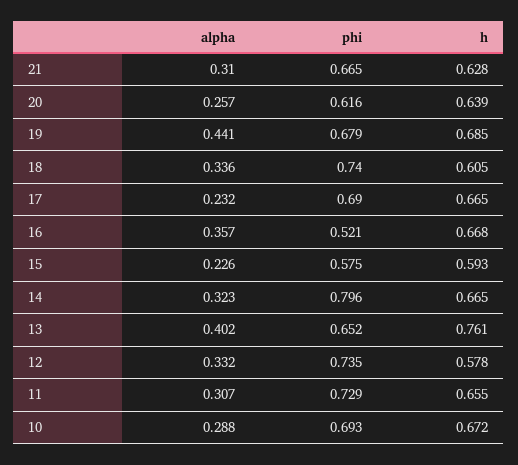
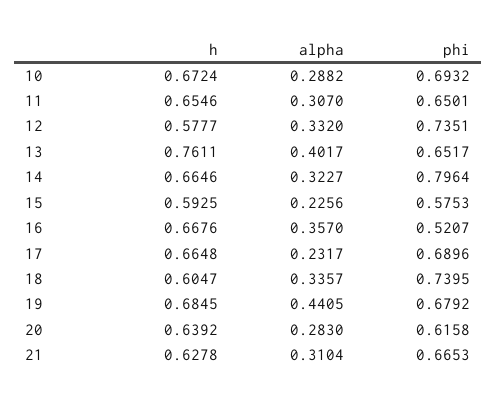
  {
    "alpha": {
      "21": 0.3104,
-     "20": 0.257,
+     "20": 0.283,
      "19": 0.4405,
      "18": 0.3357,
      "17": 0.2317,
      "16": 0.357,
      "15": 0.2256,
      "14": 0.3227,
      "13": 0.4017,
      "12": 0.332,
      "11": 0.307,
      "10": 0.2882
    },
    "phi": {
      "21": 0.6653,
      "20": 0.6158,
      "19": 0.6792,
      "18": 0.7395,
      "17": 0.6896,
      "16": 0.5207,
      "15": 0.5753,
      "14": 0.7964,
      "13": 0.6517,
      "12": 0.7351,
-     "11": 0.729,
+     "11": 0.6501,
      "10": 0.6932
    },
    "h": {
      "21": 0.6278,
      "20": 0.6392,
      "19": 0.6845,
      "18": 0.6047,
      "17": 0.6648,
      "16": 0.6676,
      "15": 0.5925,
      "14": 0.6646,
      "13": 0.7611,
      "12": 0.5777,
      "11": 0.6546,
      "10": 0.6724
    }
  }

